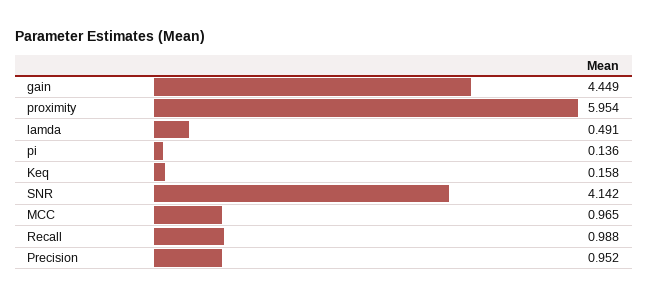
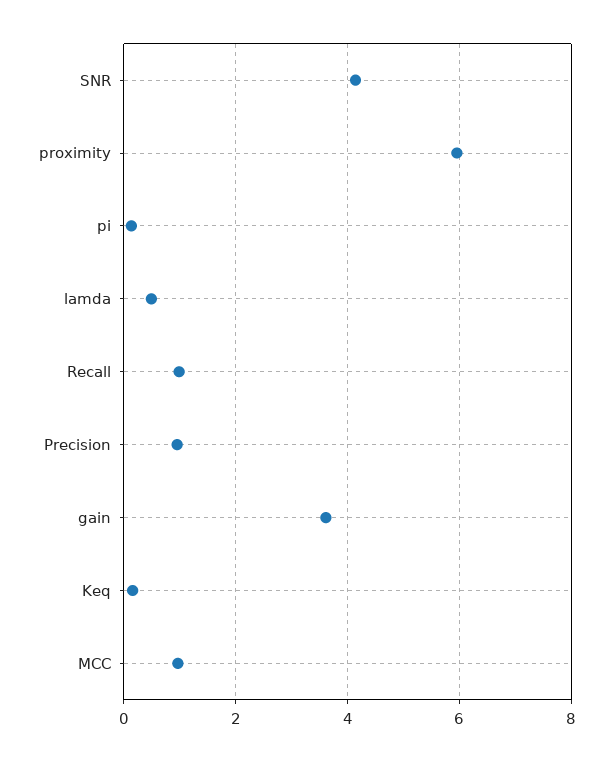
  {
-   "gain": 4.449,
+   "gain": 3.6,
    "proximity": 5.954,
    "lamda": 0.491,
    "pi": 0.136,
    "Keq": 0.158,
    "SNR": 4.142,
    "MCC": 0.965,
    "Recall": 0.988,
    "Precision": 0.952
  }

